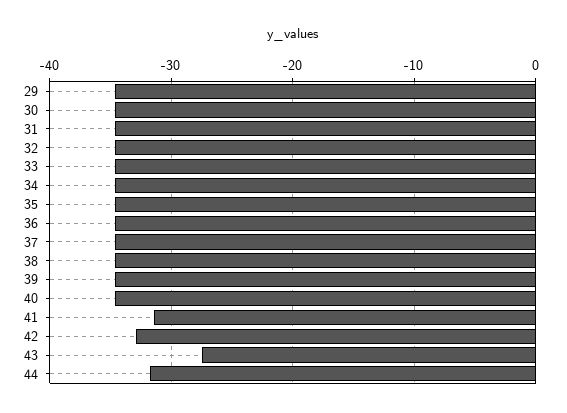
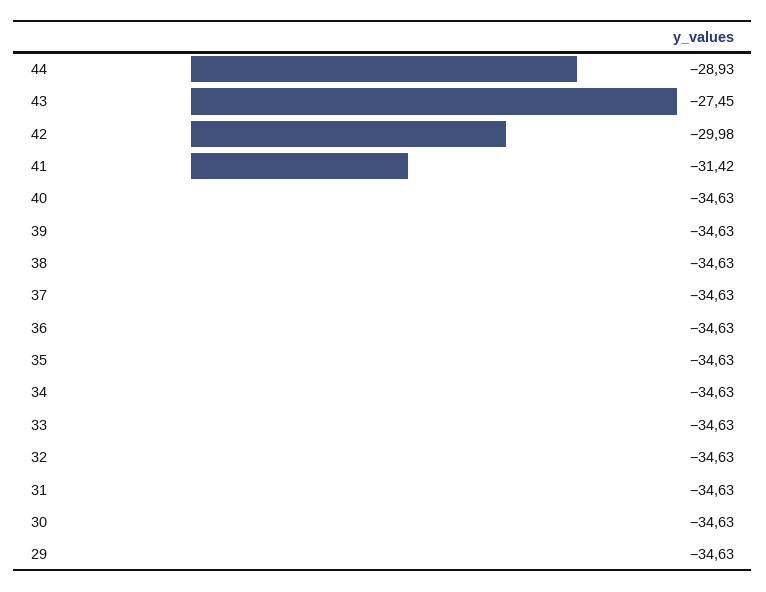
  {
    "29": -34.63,
    "30": -34.63,
    "31": -34.63,
    "32": -34.63,
    "33": -34.63,
    "34": -34.63,
    "35": -34.63,
    "36": -34.63,
    "37": -34.63,
    "38": -34.63,
    "39": -34.63,
    "40": -34.63,
    "41": -31.42,
-   "42": -33,
+   "42": -29.98,
    "43": -27.45,
-   "44": -32
+   "44": -28.93
  }

